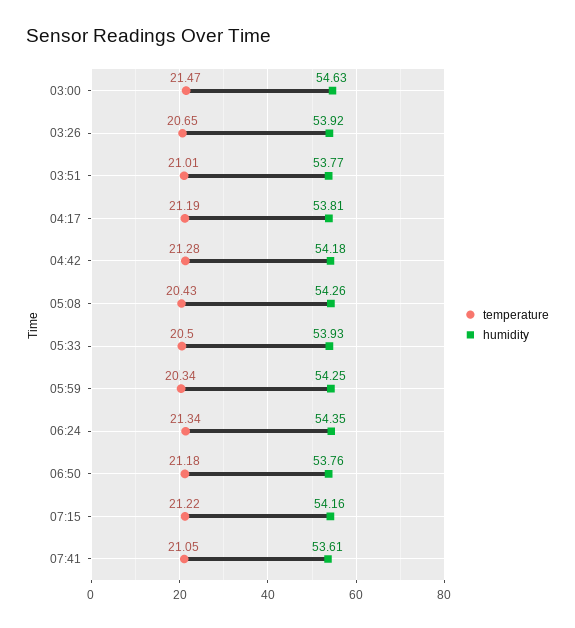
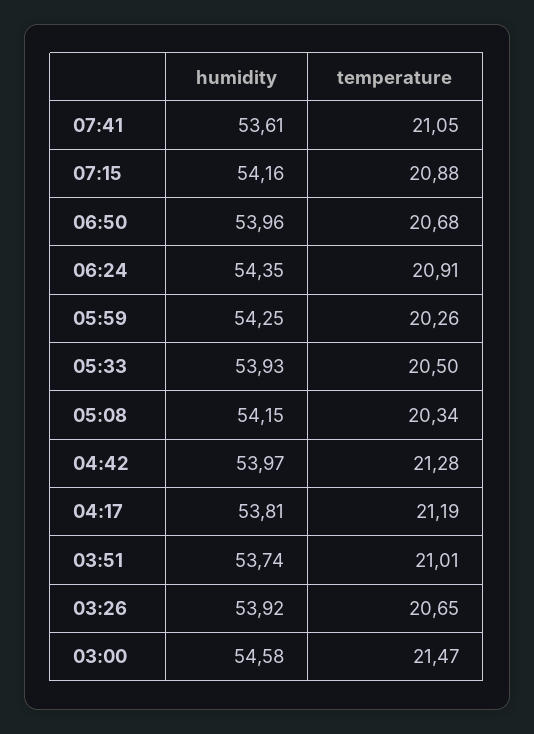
  {
    "temperature": {
      "03:00": 21.47,
      "03:26": 20.65,
      "03:51": 21.01,
      "04:17": 21.19,
      "04:42": 21.28,
-     "05:08": 20.43,
+     "05:08": 20.34,
      "05:33": 20.5,
-     "05:59": 20.34,
+     "05:59": 20.26,
-     "06:24": 21.34,
+     "06:24": 20.91,
-     "06:50": 21.18,
+     "06:50": 20.68,
-     "07:15": 21.22,
+     "07:15": 20.88,
      "07:41": 21.05
    },
    "humidity": {
-     "03:00": 54.63,
+     "03:00": 54.58,
      "03:26": 53.92,
-     "03:51": 53.77,
+     "03:51": 53.74,
      "04:17": 53.81,
-     "04:42": 54.18,
+     "04:42": 53.97,
-     "05:08": 54.26,
+     "05:08": 54.15,
      "05:33": 53.93,
      "05:59": 54.25,
      "06:24": 54.35,
-     "06:50": 53.76,
+     "06:50": 53.96,
      "07:15": 54.16,
      "07:41": 53.61
    }
  }

